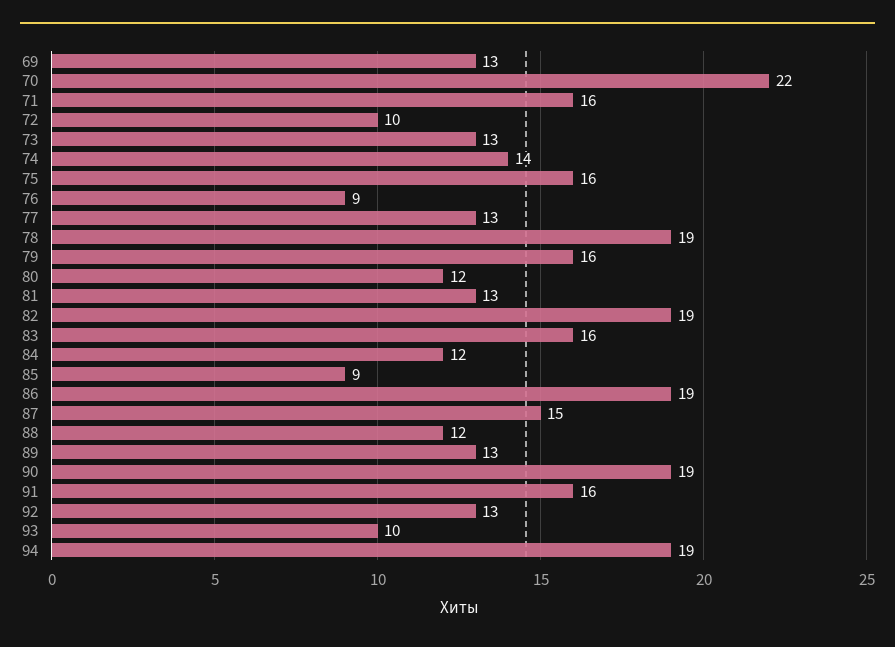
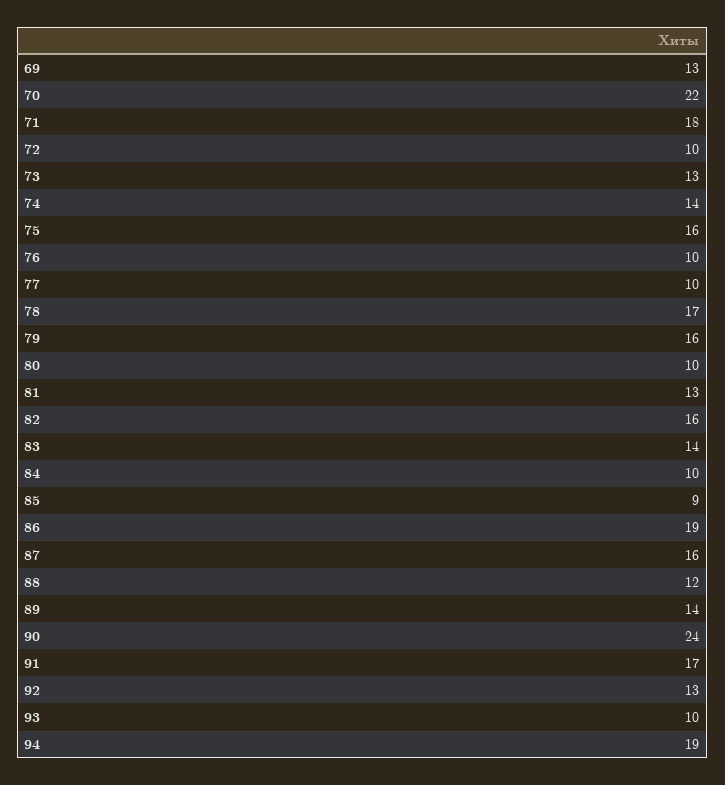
  {
    "69": 13,
    "70": 22,
-   "71": 16,
+   "71": 18,
    "72": 10,
    "73": 13,
    "74": 14,
    "75": 16,
-   "76": 9,
+   "76": 10,
-   "77": 13,
+   "77": 10,
-   "78": 19,
+   "78": 17,
    "79": 16,
-   "80": 12,
+   "80": 10,
    "81": 13,
-   "82": 19,
+   "82": 16,
-   "83": 16,
+   "83": 14,
-   "84": 12,
+   "84": 10,
    "85": 9,
    "86": 19,
-   "87": 15,
+   "87": 16,
    "88": 12,
-   "89": 13,
+   "89": 14,
-   "90": 19,
+   "90": 24,
-   "91": 16,
+   "91": 17,
    "92": 13,
    "93": 10,
    "94": 19
  }

